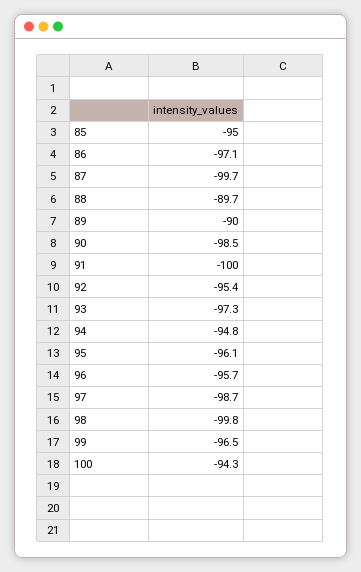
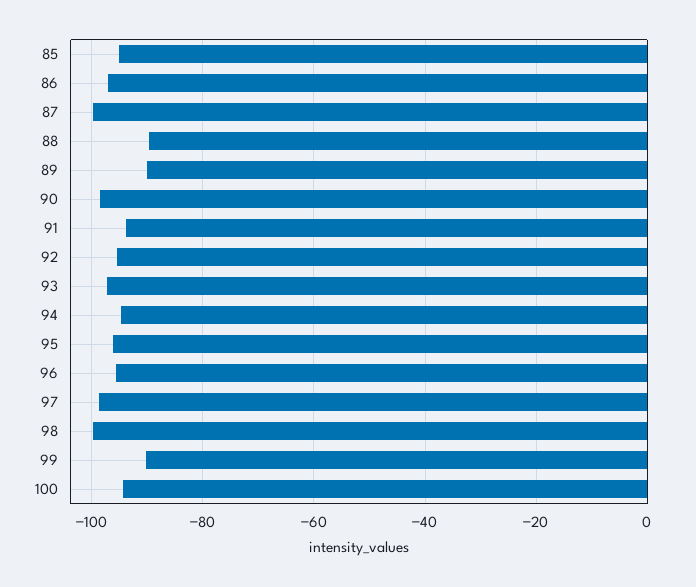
  {
    "85": -95,
    "86": -97.1,
    "87": -99.7,
    "88": -89.7,
    "89": -90,
    "90": -98.5,
-   "91": -100,
+   "91": -94,
    "92": -95.4,
    "93": -97.3,
    "94": -94.8,
    "95": -96.1,
    "96": -95.7,
    "97": -98.7,
    "98": -99.8,
-   "99": -96.5,
+   "99": -90,
    "100": -94.3
  }

